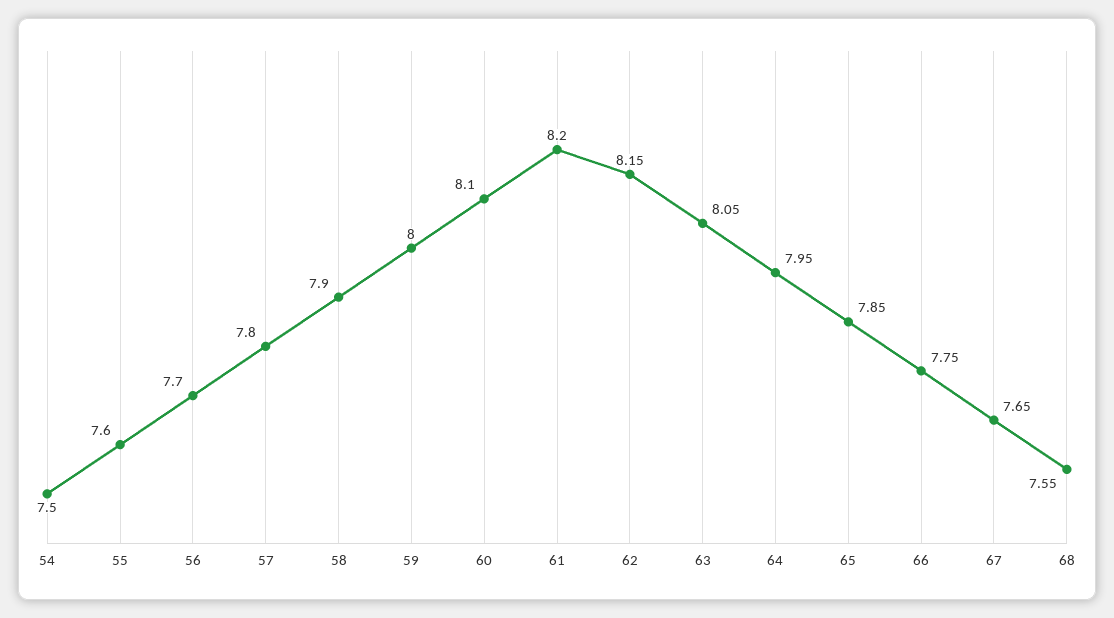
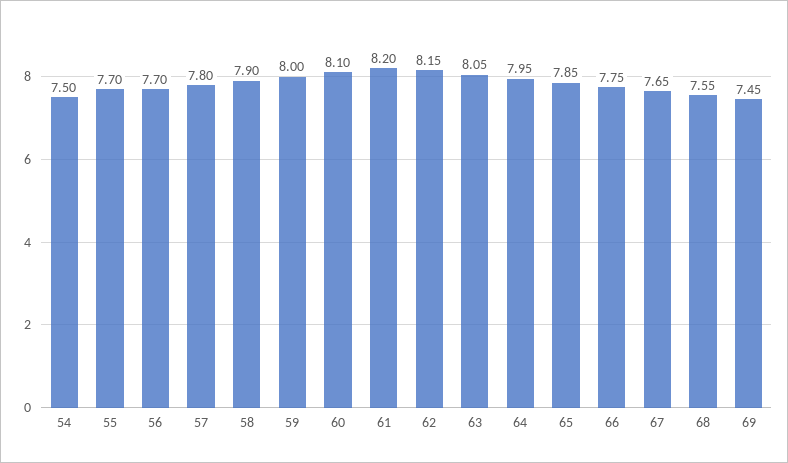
  {
    "54": 7.5,
-   "55": 7.6,
+   "55": 7.7,
    "56": 7.7,
    "57": 7.8,
    "58": 7.9,
    "59": 8,
    "60": 8.1,
    "61": 8.2,
    "62": 8.15,
    "63": 8.05,
    "64": 7.95,
    "65": 7.85,
    "66": 7.75,
    "67": 7.65,
-   "68": 7.55
+   "68": 7.55,
+   "69": 7.45
  }

